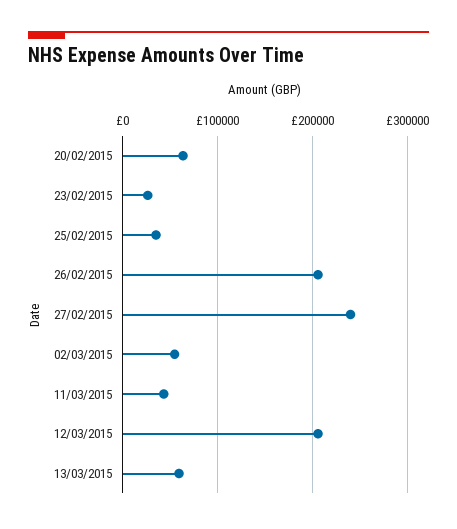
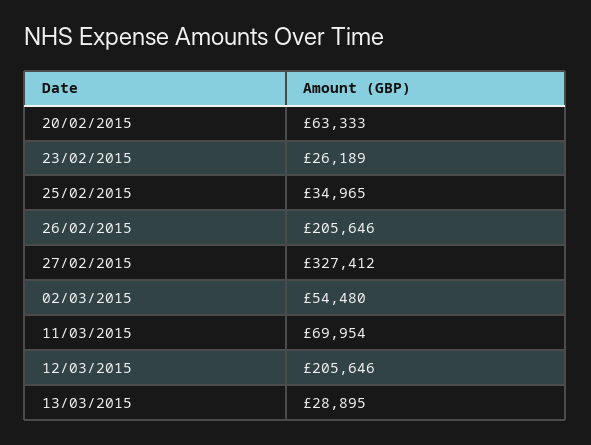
  {
    "20/02/2015": 63333,
    "23/02/2015": 26189,
    "25/02/2015": 34965,
    "26/02/2015": 205646,
-   "27/02/2015": 240000,
+   "27/02/2015": 327412,
    "02/03/2015": 54480,
-   "11/03/2015": 40000,
+   "11/03/2015": 69954,
    "12/03/2015": 205646,
-   "13/03/2015": 60000
+   "13/03/2015": 28895
  }

